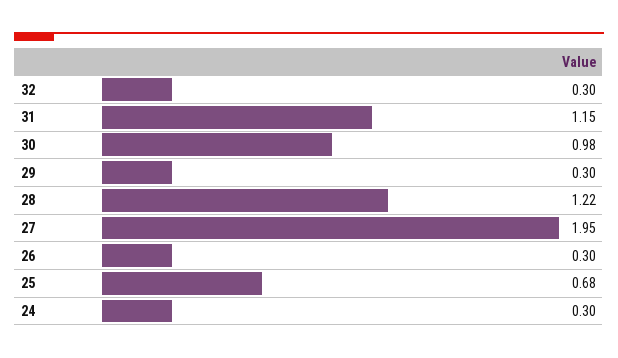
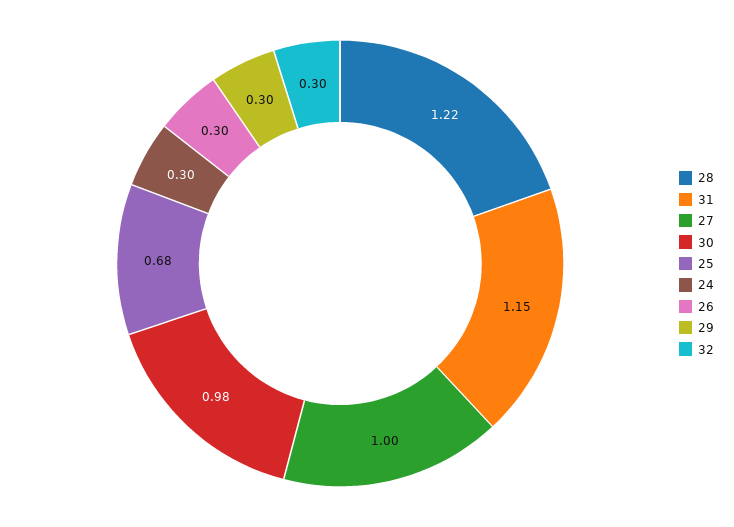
  {
    "32": 0.3,
    "31": 1.15,
    "30": 0.98,
    "29": 0.3,
    "28": 1.22,
-   "27": 1.95,
+   "27": 1,
    "26": 0.3,
    "25": 0.68,
    "24": 0.3
  }

